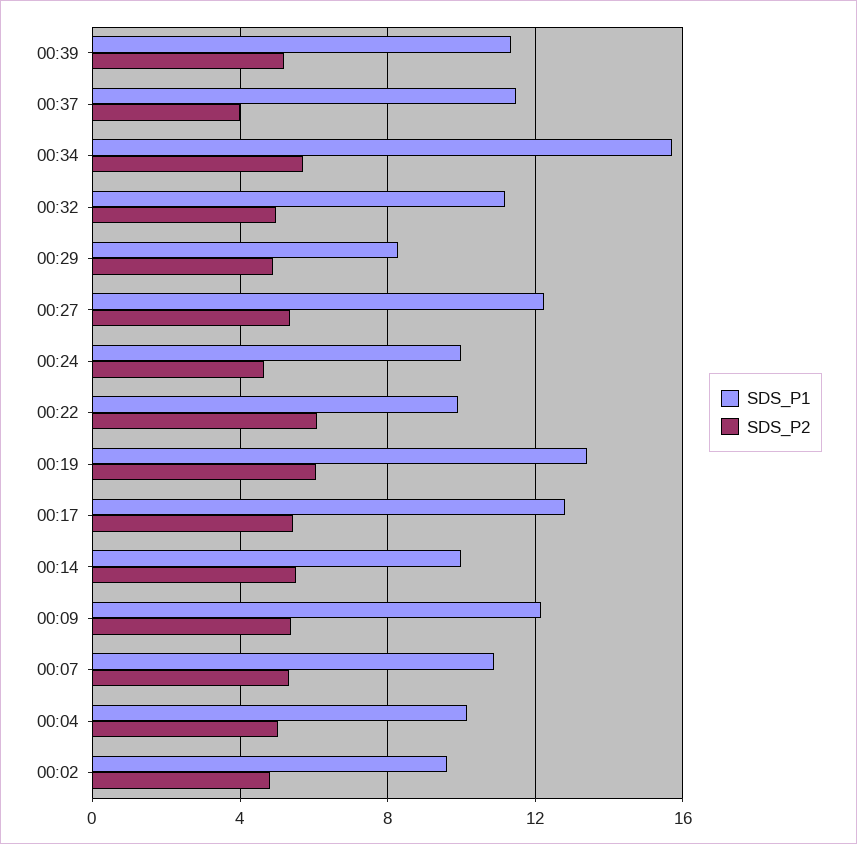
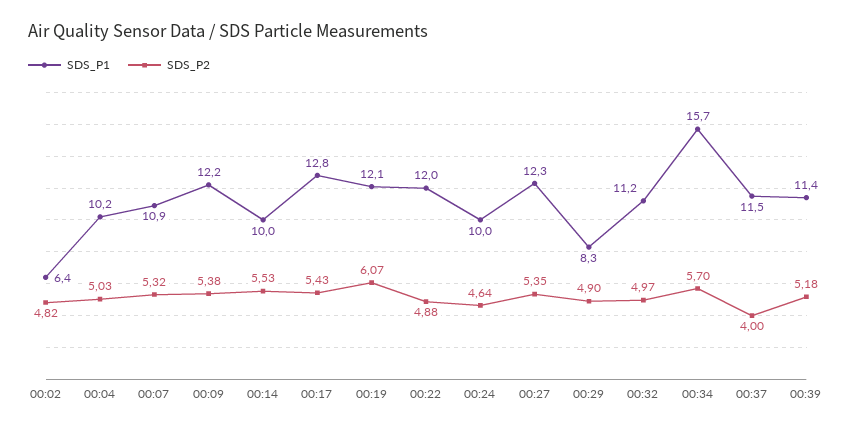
  {
    "SDS_P1": {
      "00:39": 11.4,
      "00:37": 11.5,
      "00:34": 15.7,
      "00:32": 11.2,
      "00:29": 8.3,
      "00:27": 12.3,
      "00:24": 10,
-     "00:22": 10,
+     "00:22": 12,
-     "00:19": 13.5,
+     "00:19": 12.1,
      "00:17": 12.8,
      "00:14": 10,
      "00:09": 12.2,
      "00:07": 10.9,
      "00:04": 10.2,
-     "00:02": 9.5
+     "00:02": 6.4
    },
    "SDS_P2": {
      "00:39": 5.18,
      "00:37": 4,
      "00:34": 5.7,
      "00:32": 4.97,
      "00:29": 4.9,
      "00:27": 5.35,
      "00:24": 4.64,
-     "00:22": 6,
+     "00:22": 4.88,
      "00:19": 6.07,
      "00:17": 5.43,
      "00:14": 5.53,
      "00:09": 5.38,
      "00:07": 5.32,
      "00:04": 5.03,
      "00:02": 4.82
    }
  }

